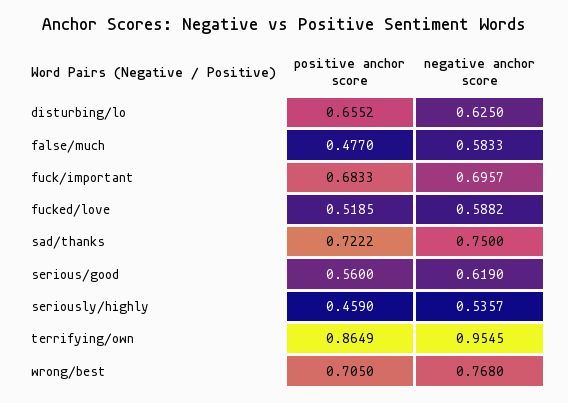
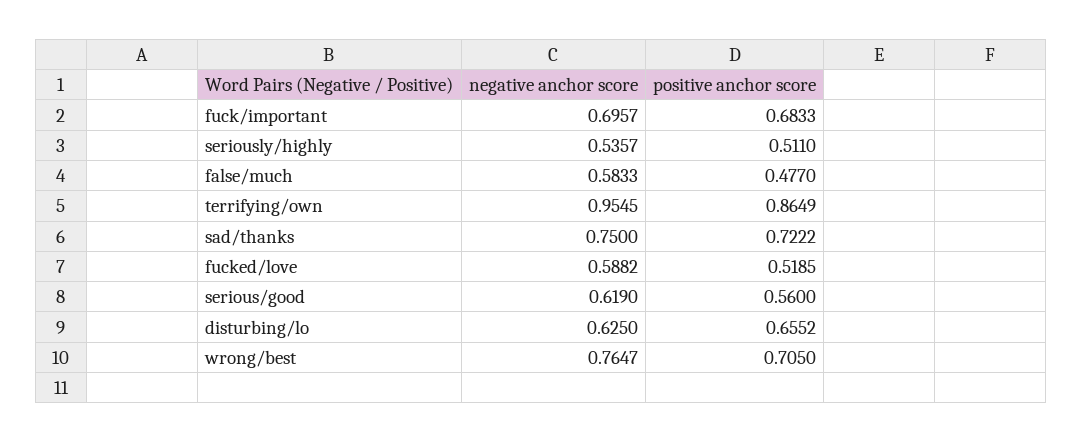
  {
    "positive anchor score": {
      "disturbing/lo": 0.6552,
      "false/much": 0.477,
      "fuck/important": 0.6833,
      "fucked/love": 0.5185,
      "sad/thanks": 0.7222,
      "serious/good": 0.56,
-     "seriously/highly": 0.459,
+     "seriously/highly": 0.511,
      "terrifying/own": 0.8649,
      "wrong/best": 0.705
    },
    "negative anchor score": {
      "disturbing/lo": 0.625,
      "false/much": 0.5833,
      "fuck/important": 0.6957,
      "fucked/love": 0.5882,
      "sad/thanks": 0.75,
      "serious/good": 0.619,
      "seriously/highly": 0.5357,
      "terrifying/own": 0.9545,
-     "wrong/best": 0.768
+     "wrong/best": 0.7647
    }
  }

